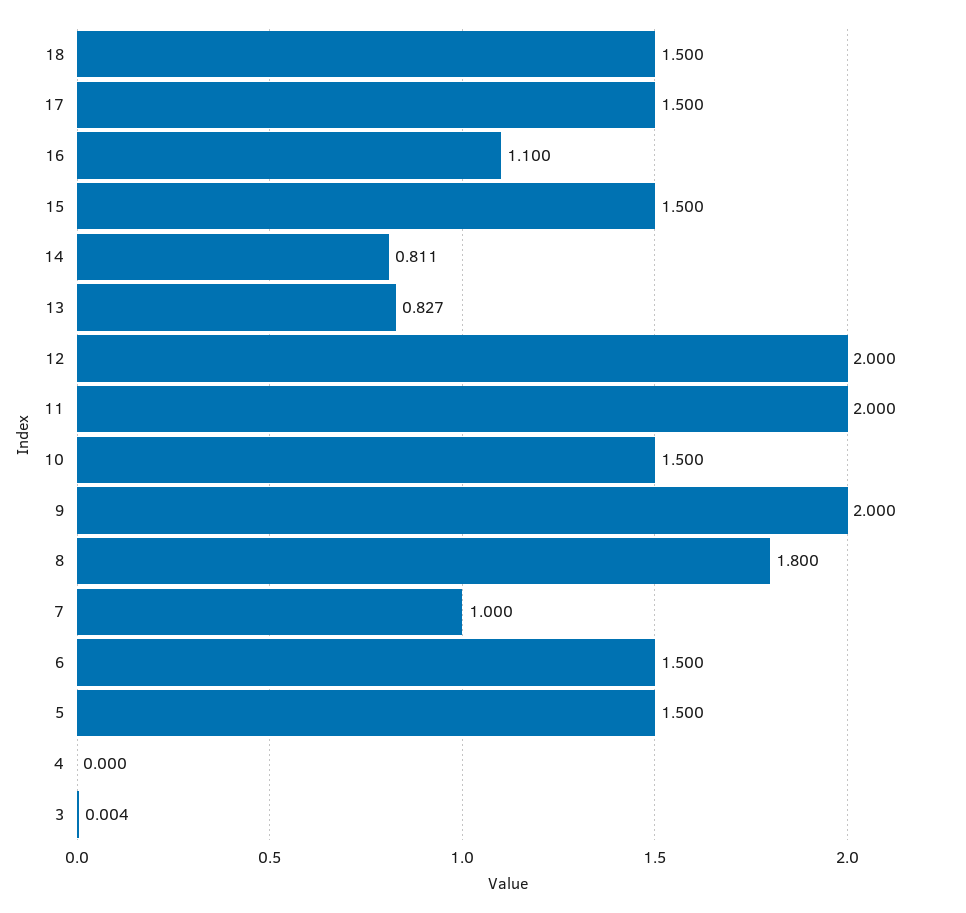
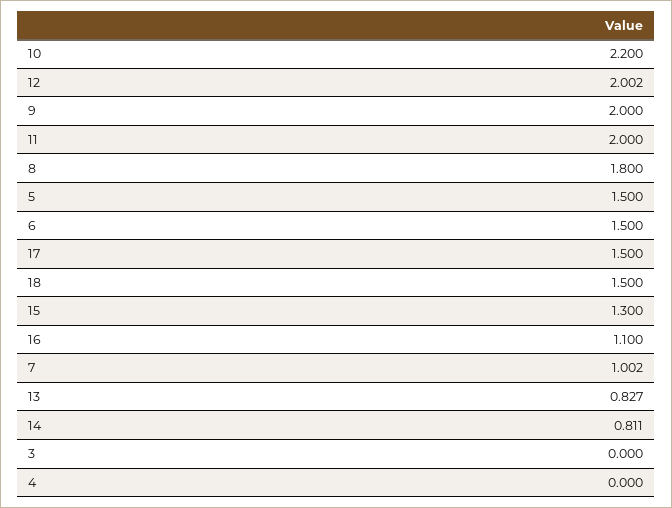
  {
    "18": 1.5,
    "17": 1.5,
    "16": 1.1,
-   "15": 1.5,
+   "15": 1.3,
    "14": 0.811,
    "13": 0.827,
-   "12": 2,
+   "12": 2.002,
    "11": 2,
-   "10": 1.5,
+   "10": 2.2,
    "9": 2,
    "8": 1.8,
-   "7": 1,
+   "7": 1.002,
    "6": 1.5,
    "5": 1.5,
    "4": 0,
-   "3": 0.004
+   "3": 0
  }

